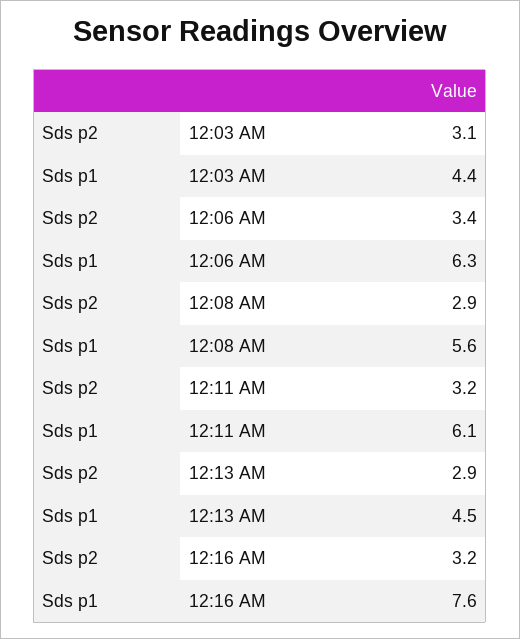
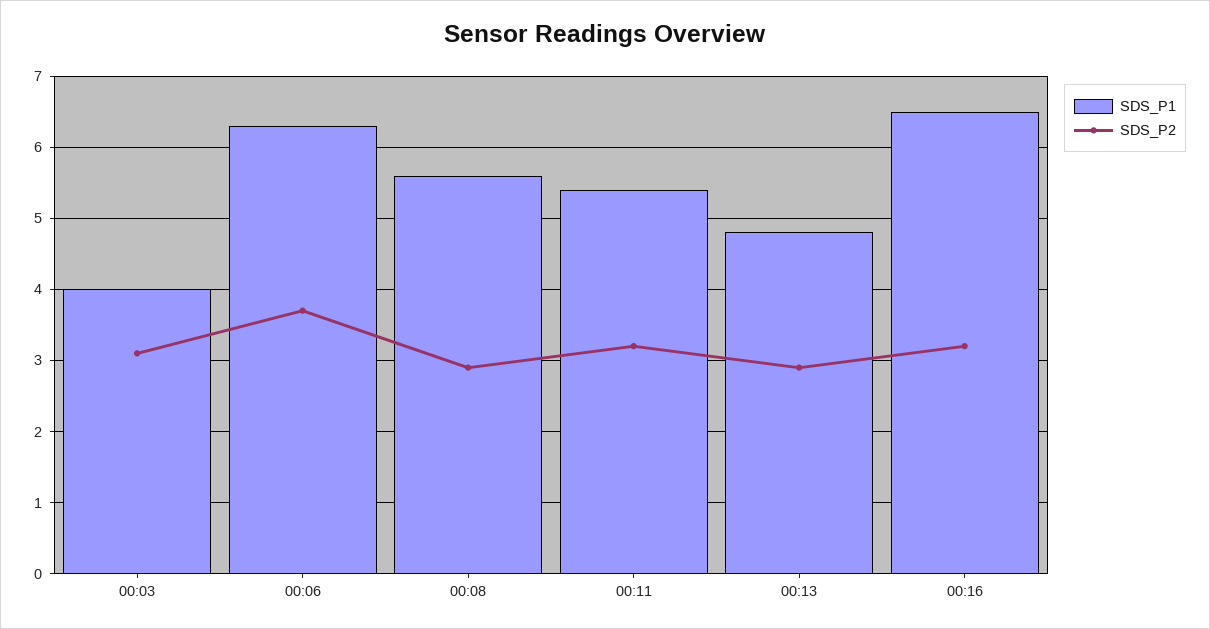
  {
    "Sds p2": {
      "12:03 AM": 3.1,
-     "12:06 AM": 3.4,
+     "12:06 AM": 3.7,
      "12:08 AM": 2.9,
      "12:11 AM": 3.2,
      "12:13 AM": 2.9,
      "12:16 AM": 3.2
    },
    "Sds p1": {
-     "12:03 AM": 4.4,
+     "12:03 AM": 4,
      "12:06 AM": 6.3,
      "12:08 AM": 5.6,
-     "12:11 AM": 6.1,
+     "12:11 AM": 5.4,
-     "12:13 AM": 4.5,
+     "12:13 AM": 4.8,
-     "12:16 AM": 7.6
+     "12:16 AM": 6.5
    }
  }

